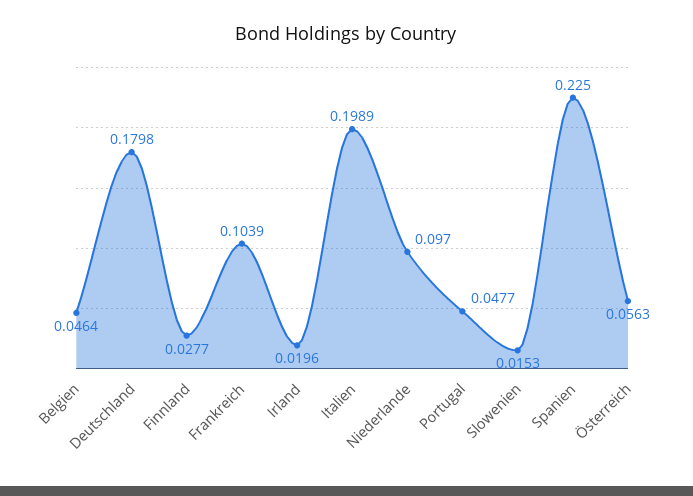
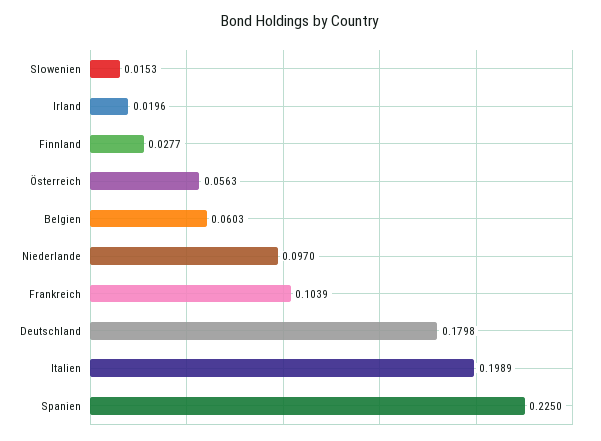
  {
-   "Belgien": 0.0464,
+   "Belgien": 0.0603,
    "Deutschland": 0.1798,
    "Finnland": 0.0277,
    "Frankreich": 0.1039,
    "Irland": 0.0196,
    "Italien": 0.1989,
    "Niederlande": 0.097,
-   "Portugal": 0.0477,
    "Slowenien": 0.0153,
    "Spanien": 0.225,
    "Österreich": 0.0563
  }

